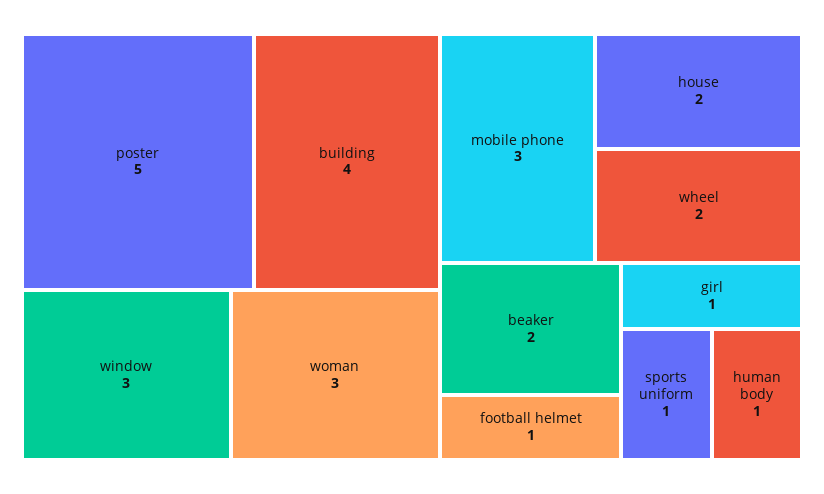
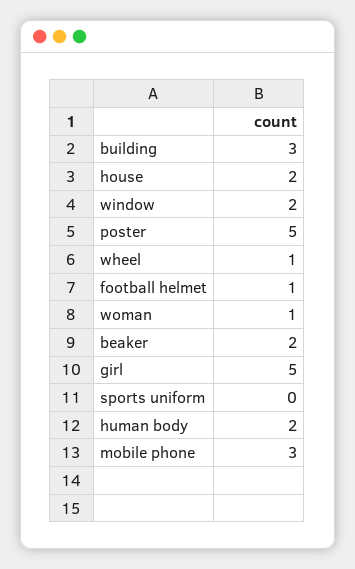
  {
    "poster": 5,
-   "building": 4,
+   "building": 3,
-   "window": 3,
+   "window": 2,
-   "woman": 3,
+   "woman": 1,
    "mobile phone": 3,
    "house": 2,
-   "wheel": 2,
+   "wheel": 1,
    "beaker": 2,
    "football helmet": 1,
-   "girl": 1,
+   "girl": 5,
-   "sports uniform": 1,
+   "sports uniform": 0,
-   "human body": 1
+   "human body": 2
  }

